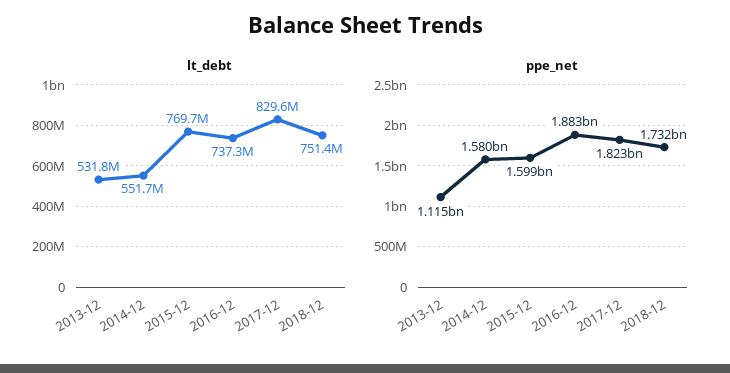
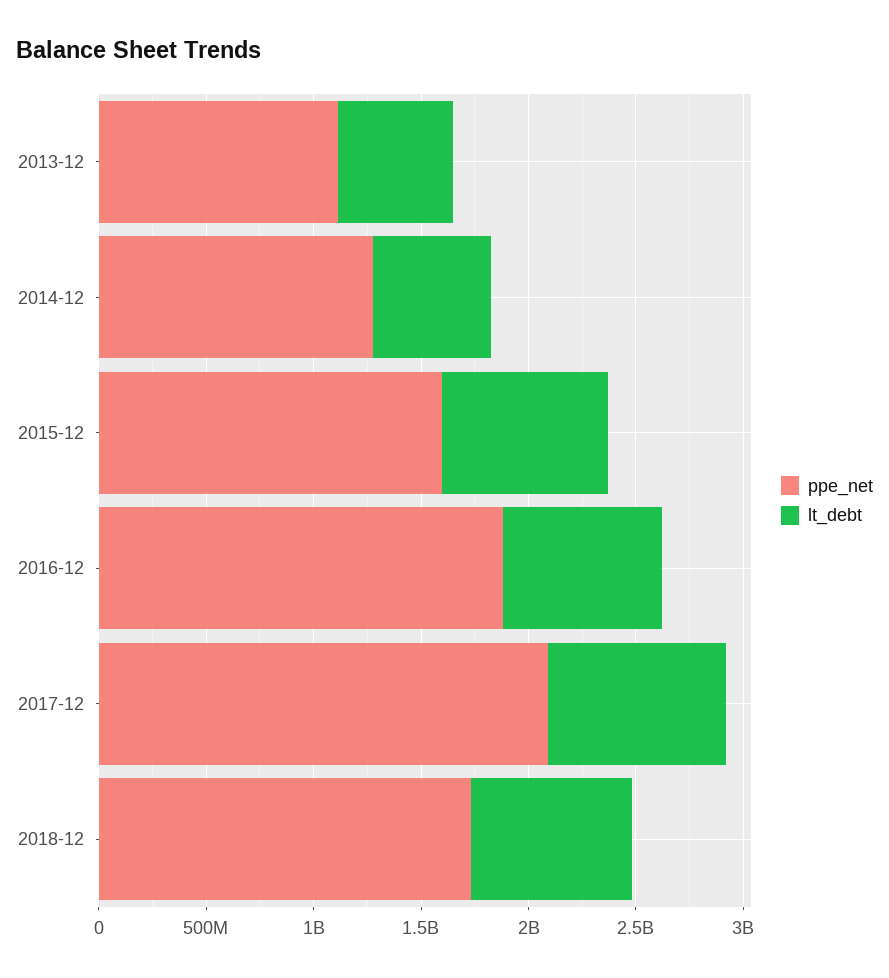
  {
    "lt_debt": {
      "2013-12": 531800000,
      "2014-12": 551700000,
      "2015-12": 769700000,
      "2016-12": 737300000,
      "2017-12": 829600000,
      "2018-12": 751400000
    },
    "ppe_net": {
      "2013-12": 1115000000,
-     "2014-12": 1580000000,
+     "2014-12": 1300000000,
      "2015-12": 1599000000,
      "2016-12": 1883000000,
-     "2017-12": 1823000000,
+     "2017-12": 2100000000,
      "2018-12": 1732000000
    }
  }

